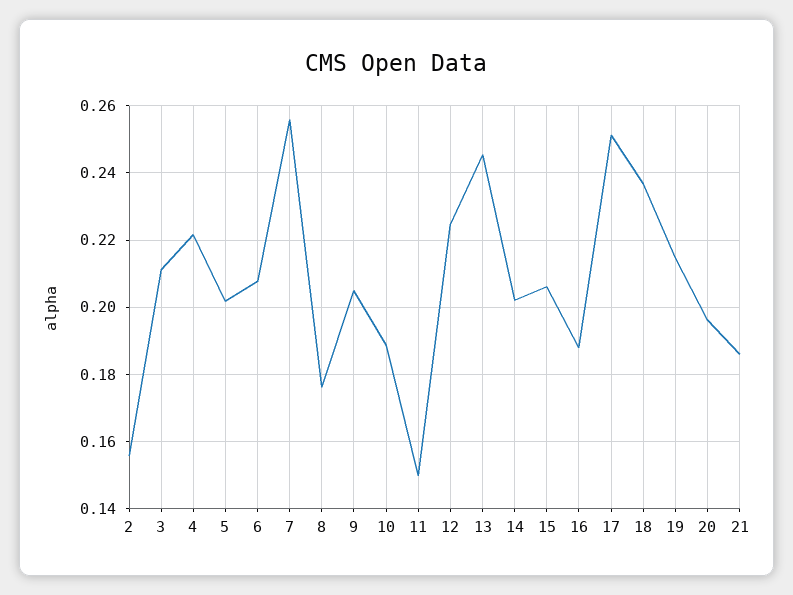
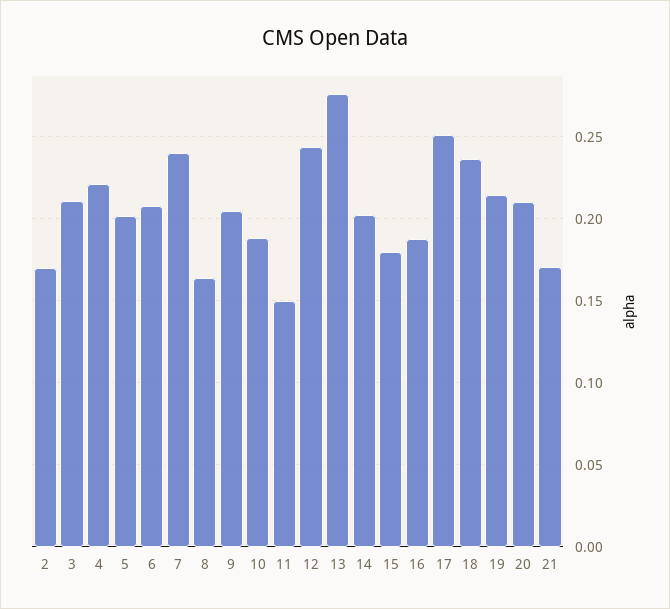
  {
-   "2": 0.156,
+   "2": 0.17,
    "3": 0.212,
    "4": 0.222,
    "5": 0.202,
    "6": 0.208,
-   "7": 0.256,
+   "7": 0.24,
-   "8": 0.176,
+   "8": 0.165,
    "9": 0.204,
    "10": 0.188,
    "11": 0.15,
-   "12": 0.224,
+   "12": 0.245,
-   "13": 0.246,
+   "13": 0.275,
    "14": 0.202,
-   "15": 0.206,
+   "15": 0.18,
    "16": 0.188,
    "17": 0.252,
    "18": 0.236,
    "19": 0.214,
-   "20": 0.196,
+   "20": 0.21,
-   "21": 0.186
+   "21": 0.17
  }

